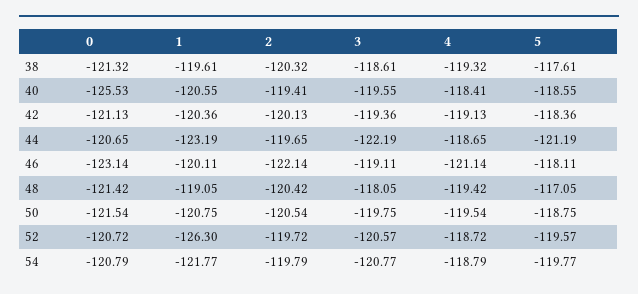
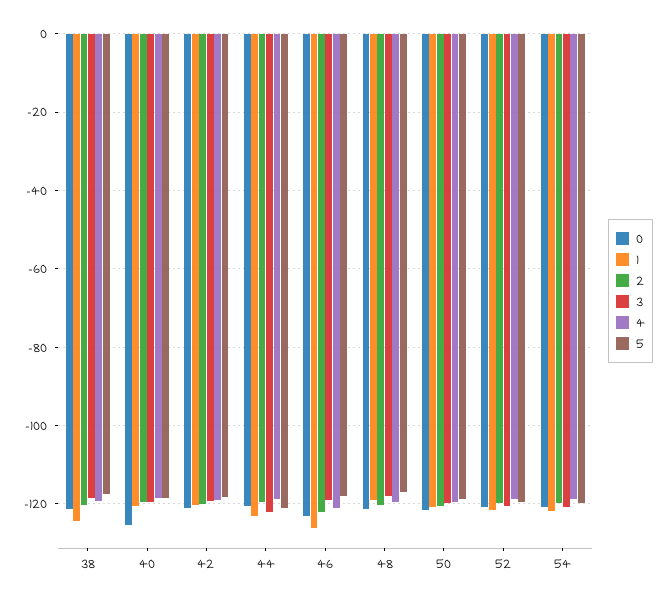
  {
    "0": {
      "38": -121.32,
      "40": -125.53,
      "42": -121.13,
      "44": -120.65,
      "46": -123.14,
      "48": -121.42,
      "50": -121.54,
      "52": -120.72,
      "54": -120.79
    },
    "1": {
-     "38": -119.61,
+     "38": -124,
      "40": -120.55,
      "42": -120.36,
      "44": -123.19,
-     "46": -120.11,
+     "46": -126,
      "48": -119.05,
      "50": -120.75,
-     "52": -126.3,
+     "52": -122,
      "54": -121.77
    },
    "2": {
      "38": -120.32,
      "40": -119.41,
      "42": -120.13,
      "44": -119.65,
      "46": -122.14,
      "48": -120.42,
      "50": -120.54,
      "52": -119.72,
      "54": -119.79
    },
    "3": {
      "38": -118.61,
      "40": -119.55,
      "42": -119.36,
      "44": -122.19,
      "46": -119.11,
      "48": -118.05,
      "50": -119.75,
      "52": -120.57,
      "54": -120.77
    },
    "4": {
      "38": -119.32,
      "40": -118.41,
      "42": -119.13,
      "44": -118.65,
      "46": -121.14,
      "48": -119.42,
      "50": -119.54,
      "52": -118.72,
      "54": -118.79
    },
    "5": {
      "38": -117.61,
      "40": -118.55,
      "42": -118.36,
      "44": -121.19,
      "46": -118.11,
      "48": -117.05,
      "50": -118.75,
      "52": -119.57,
      "54": -119.77
    }
  }

